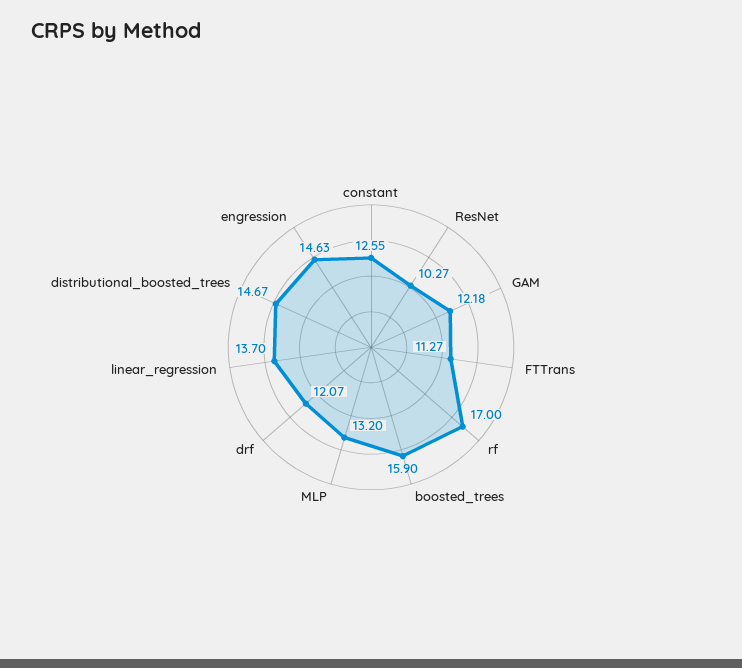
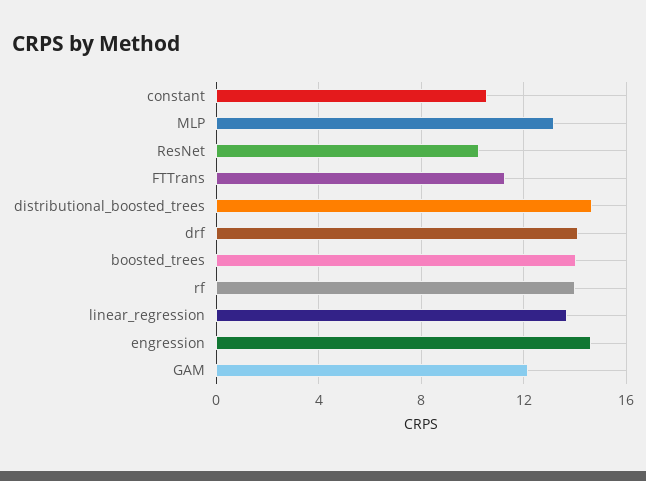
  {
-   "constant": 12.55,
+   "constant": 10.5,
    "ResNet": 10.27,
    "GAM": 12.18,
    "FTTrans": 11.27,
-   "rf": 17,
+   "rf": 14,
-   "boosted_trees": 15.9,
+   "boosted_trees": 14,
    "MLP": 13.2,
-   "drf": 12.07,
+   "drf": 14,
    "linear_regression": 13.7,
    "distributional_boosted_trees": 14.67,
    "engression": 14.63
  }

